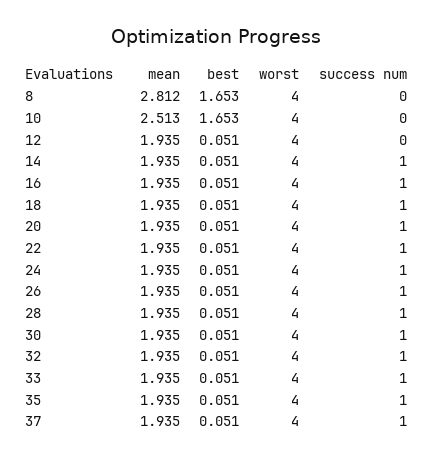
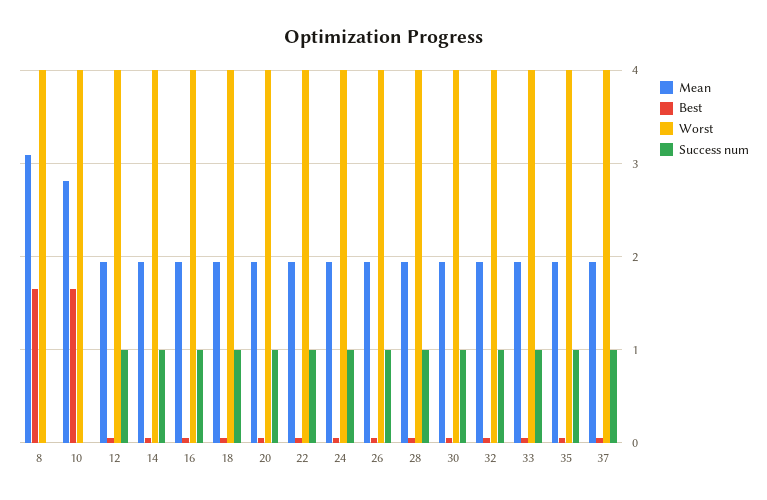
  {
    "mean": {
-     "8": 2.812,
+     "8": 3.1,
-     "10": 2.513,
+     "10": 2.8,
      "12": 1.935,
      "14": 1.935,
      "16": 1.935,
      "18": 1.935,
      "20": 1.935,
      "22": 1.935,
      "24": 1.935,
      "26": 1.935,
      "28": 1.935,
      "30": 1.935,
      "32": 1.935,
      "33": 1.935,
      "35": 1.935,
      "37": 1.935
    },
    "best": {
      "8": 1.653,
      "10": 1.653,
      "12": 0.051,
      "14": 0.051,
      "16": 0.051,
      "18": 0.051,
      "20": 0.051,
      "22": 0.051,
      "24": 0.051,
      "26": 0.051,
      "28": 0.051,
      "30": 0.051,
      "32": 0.051,
      "33": 0.051,
      "35": 0.051,
      "37": 0.051
    },
    "worst": {
      "8": 4,
      "10": 4,
      "12": 4,
      "14": 4,
      "16": 4,
      "18": 4,
      "20": 4,
      "22": 4,
      "24": 4,
      "26": 4,
      "28": 4,
      "30": 4,
      "32": 4,
      "33": 4,
      "35": 4,
      "37": 4
    },
    "success num": {
      "8": 0,
      "10": 0,
-     "12": 0,
+     "12": 1,
      "14": 1,
      "16": 1,
      "18": 1,
      "20": 1,
      "22": 1,
      "24": 1,
      "26": 1,
      "28": 1,
      "30": 1,
      "32": 1,
      "33": 1,
      "35": 1,
      "37": 1
    }
  }

